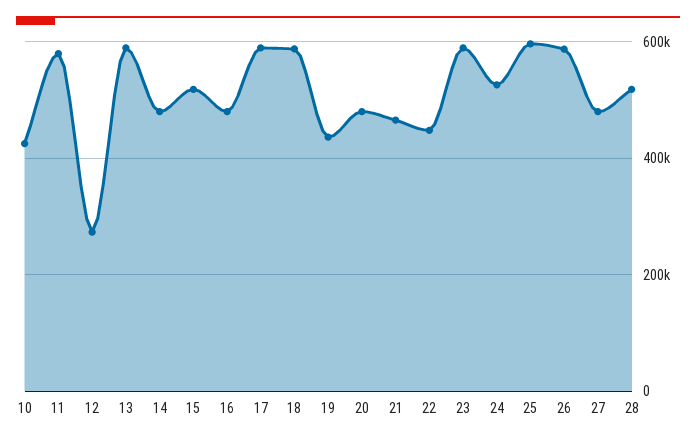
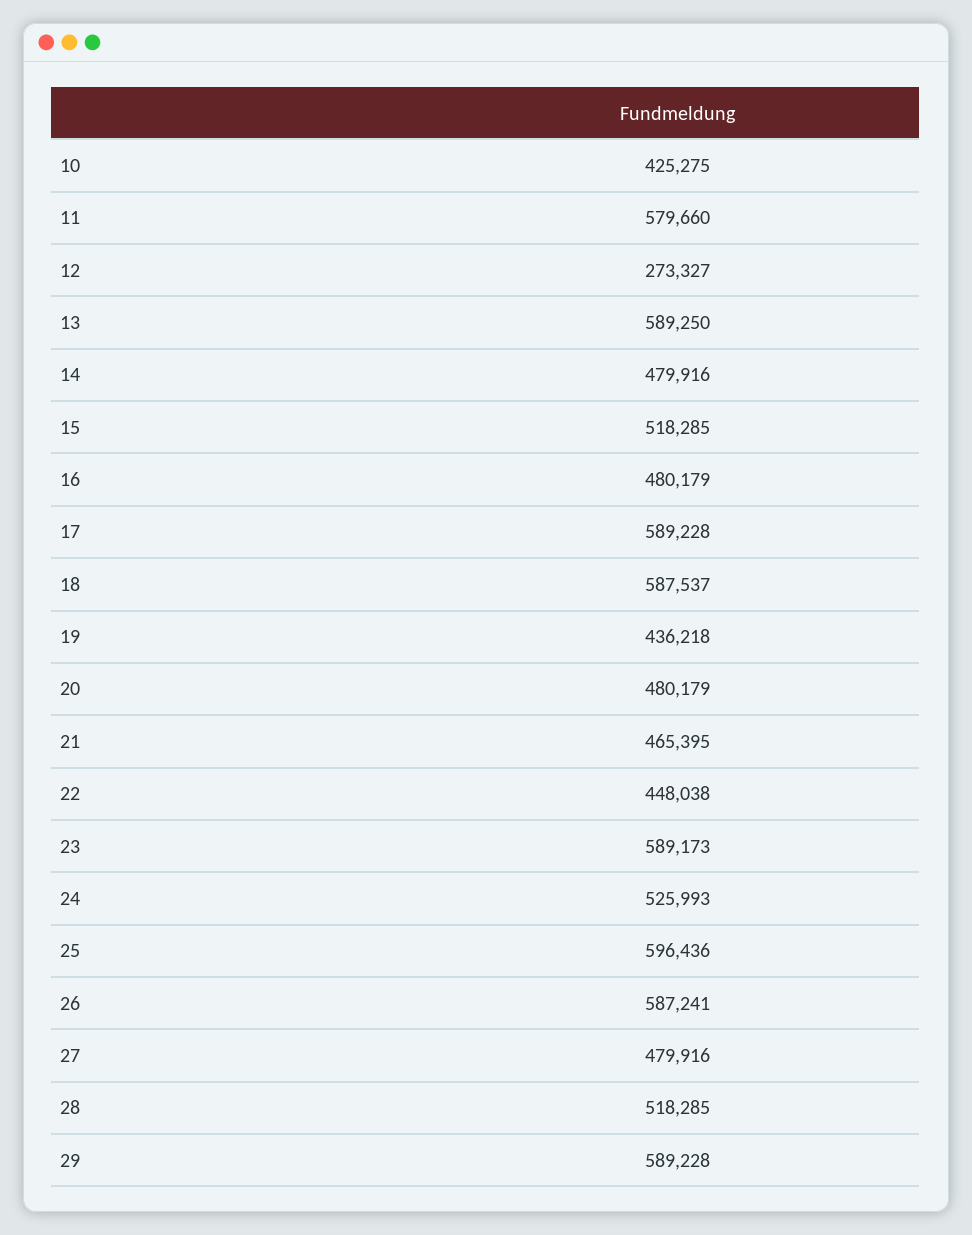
  {
    "10": 425275,
    "11": 579660,
    "12": 273327,
    "13": 589250,
    "14": 479916,
    "15": 518285,
    "16": 480179,
    "17": 589228,
    "18": 587537,
    "19": 436218,
    "20": 480179,
    "21": 465395,
    "22": 448038,
    "23": 589173,
    "24": 525993,
    "25": 596436,
    "26": 587241,
    "27": 479916,
-   "28": 518285
+   "28": 518285,
+   "29": 589228
  }

